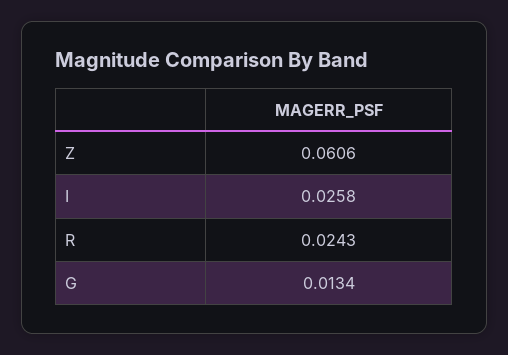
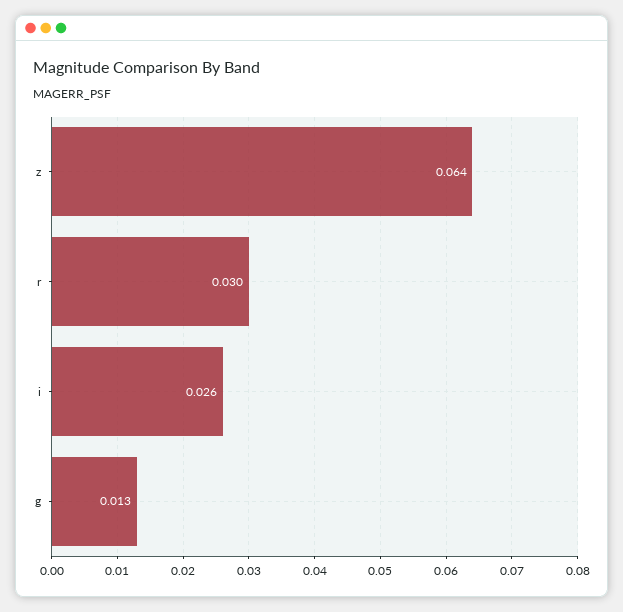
  {
-   "Z": 0.0606,
+   "Z": 0.064,
    "I": 0.0258,
-   "R": 0.0243,
+   "R": 0.03,
    "G": 0.0134
  }

